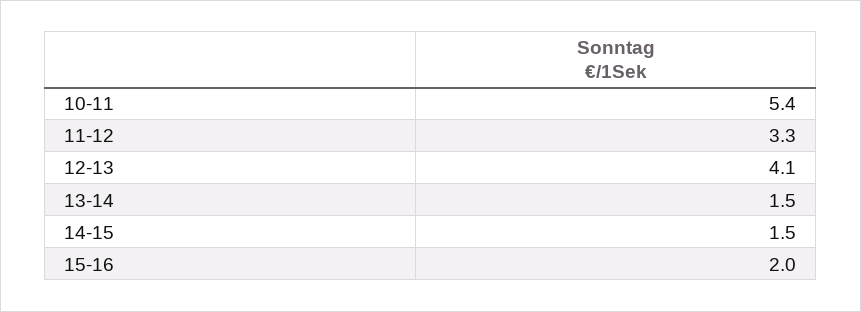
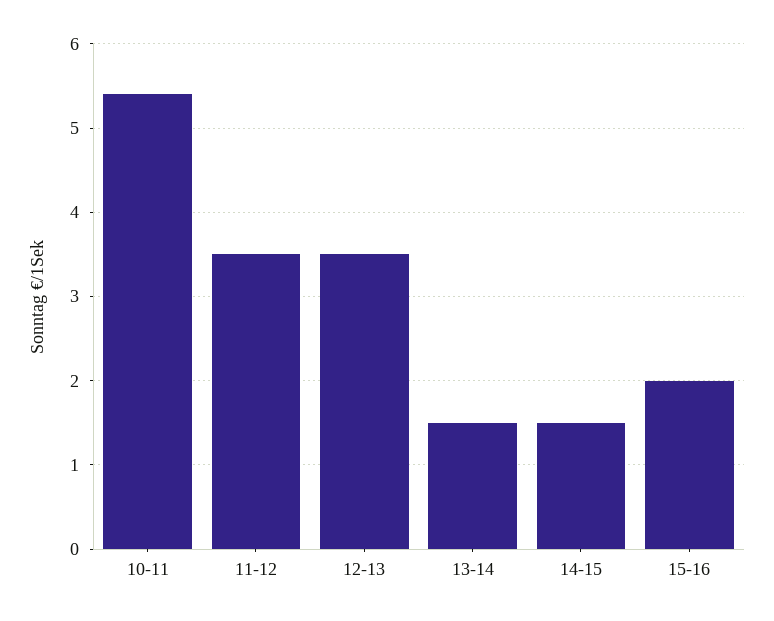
  {
    "10-11": 5.4,
-   "11-12": 3.3,
+   "11-12": 3.5,
-   "12-13": 4.1,
+   "12-13": 3.5,
    "13-14": 1.5,
    "14-15": 1.5,
    "15-16": 2
  }

